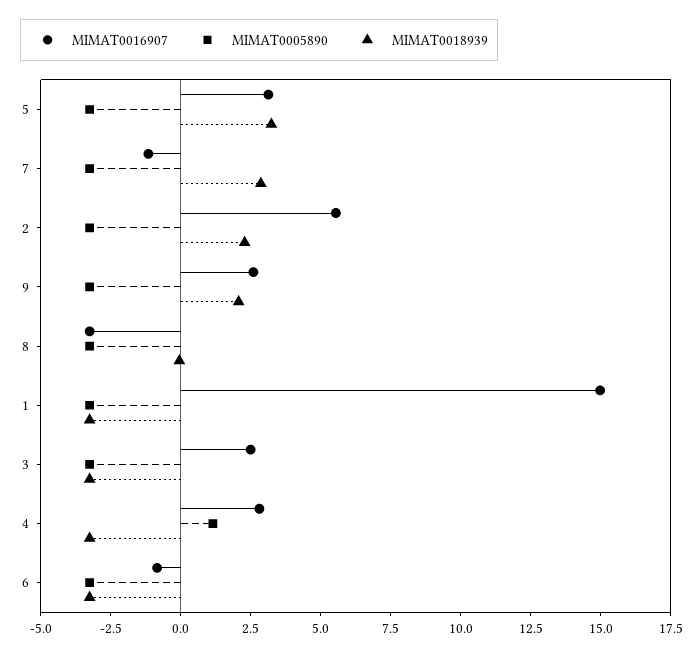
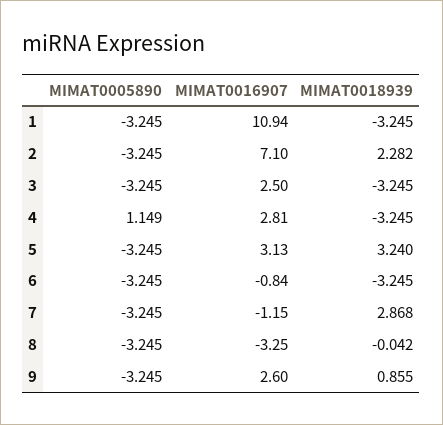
  {
    "MIMAT0016907": {
      "5": 3.13,
      "7": -1.15,
-     "2": 5.5,
+     "2": 7.1,
      "9": 2.6,
      "8": -3.25,
-     "1": 15,
+     "1": 10.94,
      "3": 2.5,
      "4": 2.81,
      "6": -0.84
    },
    "MIMAT0005890": {
      "5": -3.245,
      "7": -3.245,
      "2": -3.245,
      "9": -3.245,
      "8": -3.245,
      "1": -3.245,
      "3": -3.245,
      "4": 1.149,
      "6": -3.245
    },
    "MIMAT0018939": {
      "5": 3.24,
      "7": 2.868,
      "2": 2.282,
-     "9": 2,
+     "9": 0.855,
      "8": -0.042,
      "1": -3.245,
      "3": -3.245,
      "4": -3.245,
      "6": -3.245
    }
  }

